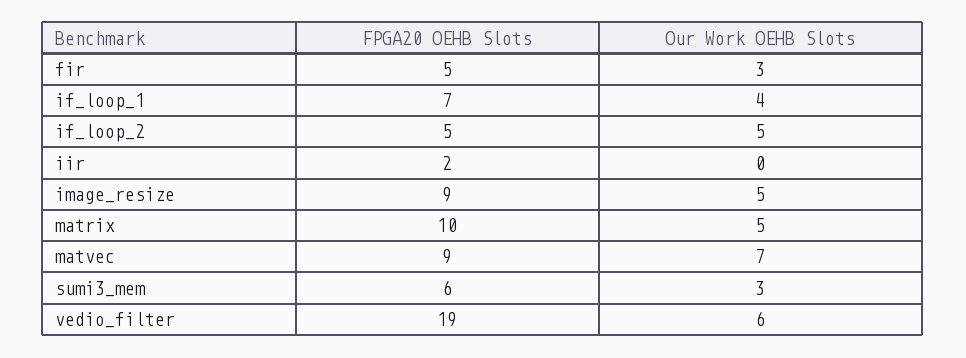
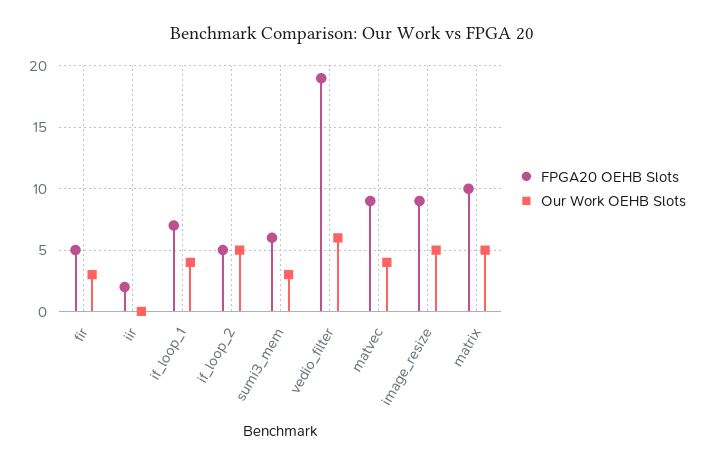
  {
    "FPGA20 OEHB Slots": {
      "fir": 5,
      "if_loop_1": 7,
      "if_loop_2": 5,
      "iir": 2,
      "image_resize": 9,
      "matrix": 10,
      "matvec": 9,
      "sumi3_mem": 6,
      "vedio_filter": 19
    },
    "Our Work OEHB Slots": {
      "fir": 3,
      "if_loop_1": 4,
      "if_loop_2": 5,
      "iir": 0,
      "image_resize": 5,
      "matrix": 5,
-     "matvec": 7,
+     "matvec": 4,
      "sumi3_mem": 3,
      "vedio_filter": 6
    }
  }

